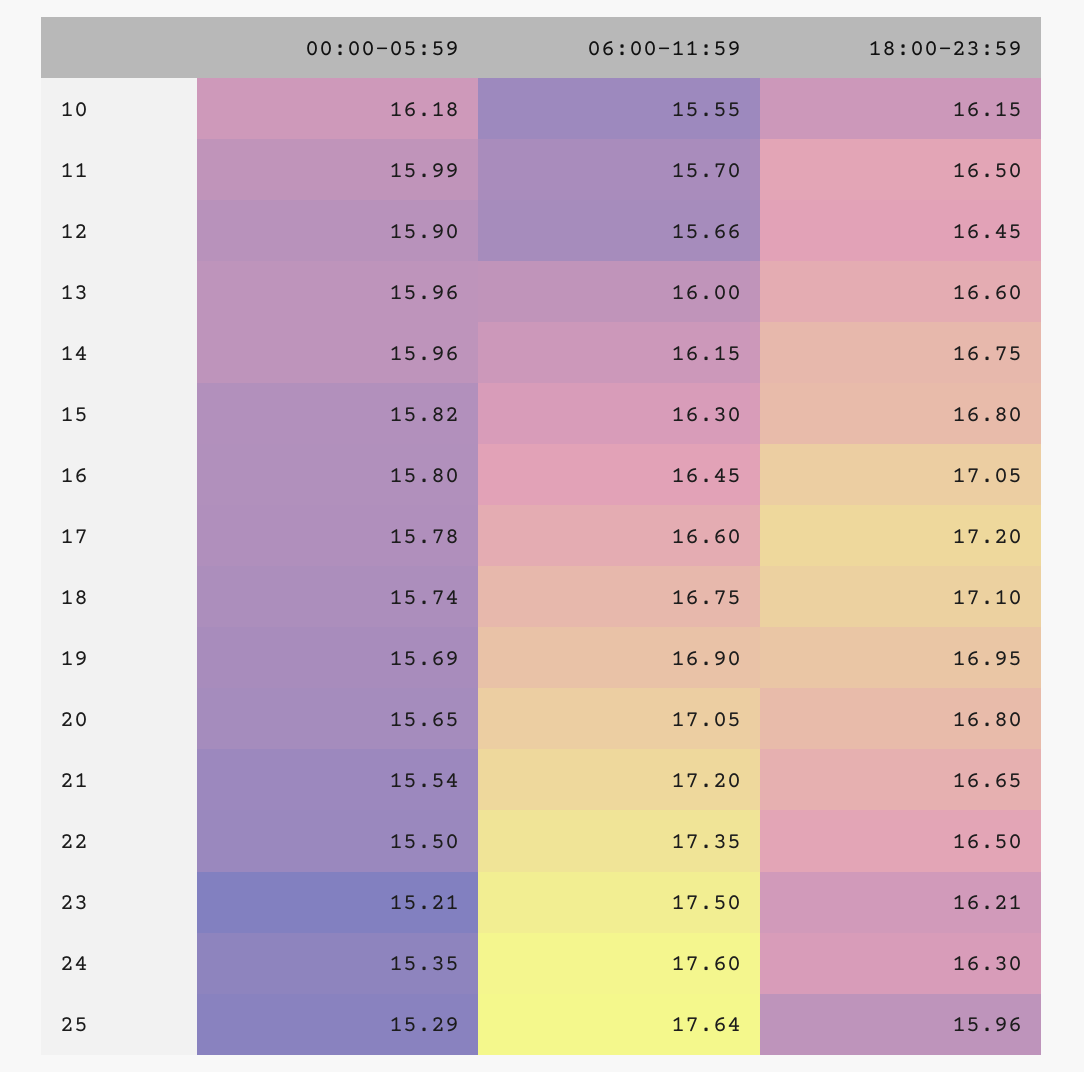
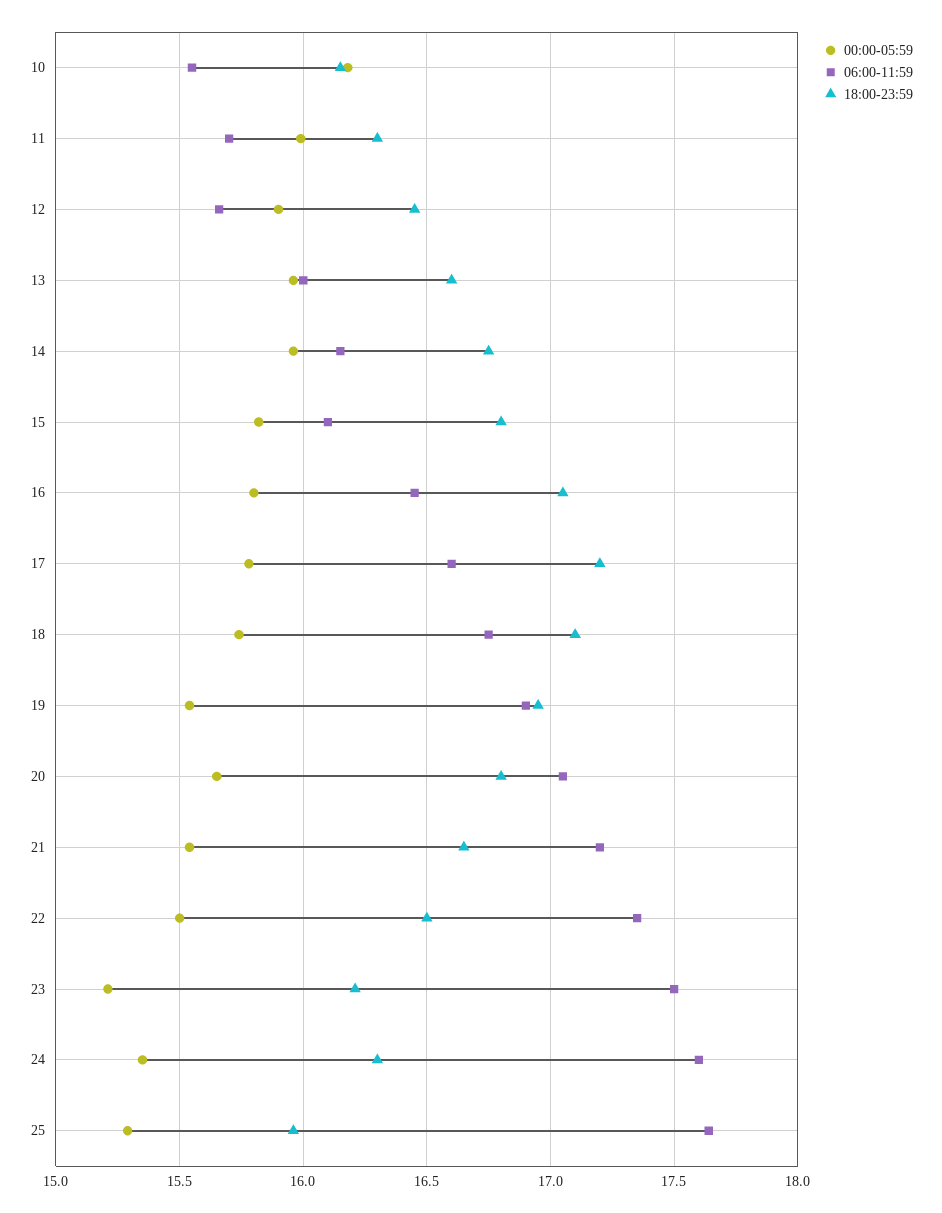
  {
    "00:00-05:59": {
      "10": 16.18,
      "11": 15.99,
      "12": 15.9,
      "13": 15.96,
      "14": 15.96,
      "15": 15.82,
      "16": 15.8,
      "17": 15.78,
      "18": 15.74,
-     "19": 15.69,
+     "19": 15.55,
      "20": 15.65,
      "21": 15.54,
      "22": 15.5,
      "23": 15.21,
      "24": 15.35,
      "25": 15.29
    },
    "06:00-11:59": {
      "10": 15.55,
      "11": 15.7,
      "12": 15.66,
      "13": 16,
      "14": 16.15,
-     "15": 16.3,
+     "15": 16.1,
      "16": 16.45,
      "17": 16.6,
      "18": 16.75,
      "19": 16.9,
      "20": 17.05,
      "21": 17.2,
      "22": 17.35,
      "23": 17.5,
      "24": 17.6,
      "25": 17.64
    },
    "18:00-23:59": {
      "10": 16.15,
-     "11": 16.5,
+     "11": 16.3,
      "12": 16.45,
      "13": 16.6,
      "14": 16.75,
      "15": 16.8,
      "16": 17.05,
      "17": 17.2,
      "18": 17.1,
      "19": 16.95,
      "20": 16.8,
      "21": 16.65,
      "22": 16.5,
      "23": 16.21,
      "24": 16.3,
      "25": 15.96
    }
  }

